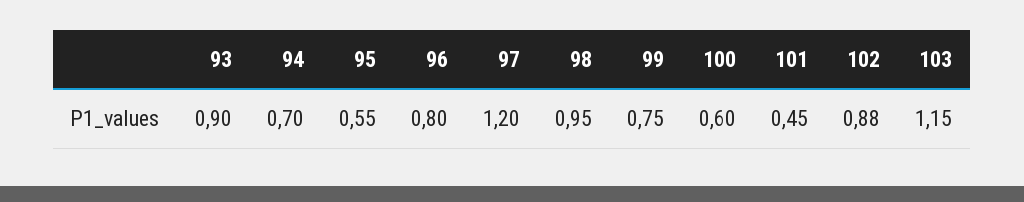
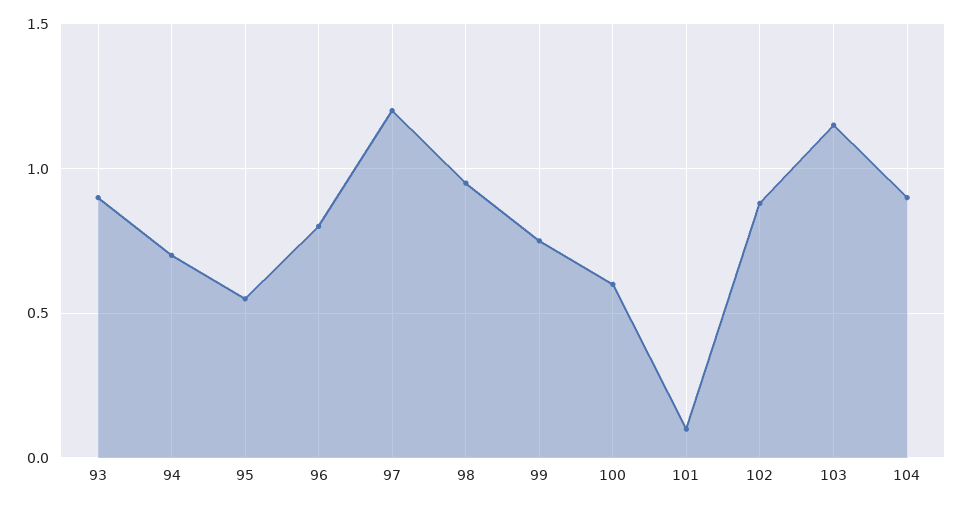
  {
    "93": 0.9,
    "94": 0.7,
    "95": 0.55,
    "96": 0.8,
    "97": 1.2,
    "98": 0.95,
    "99": 0.75,
    "100": 0.6,
-   "101": 0.45,
+   "101": 0.1,
    "102": 0.88,
-   "103": 1.15
+   "103": 1.15,
+   "104": 0.9
  }

